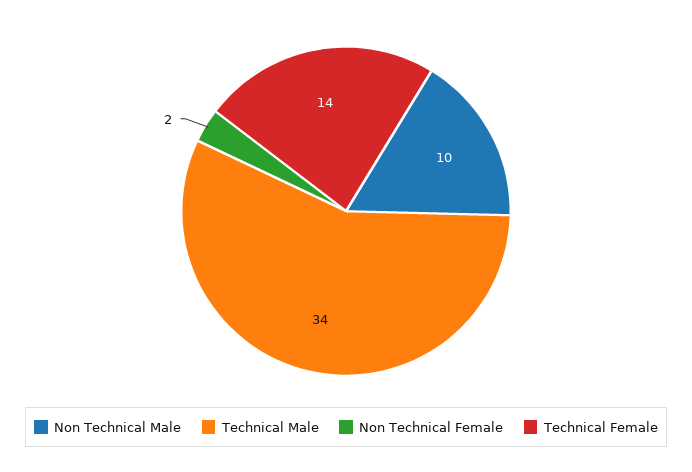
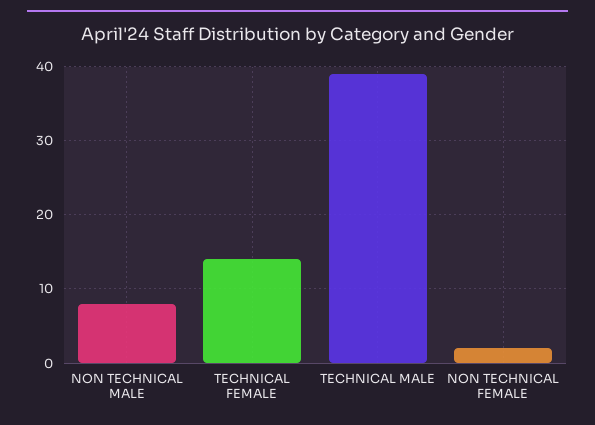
  {
-   "Non Technical Male": 10,
+   "Non Technical Male": 8,
-   "Technical Male": 34,
+   "Technical Male": 39,
    "Non Technical Female": 2,
    "Technical Female": 14
  }

